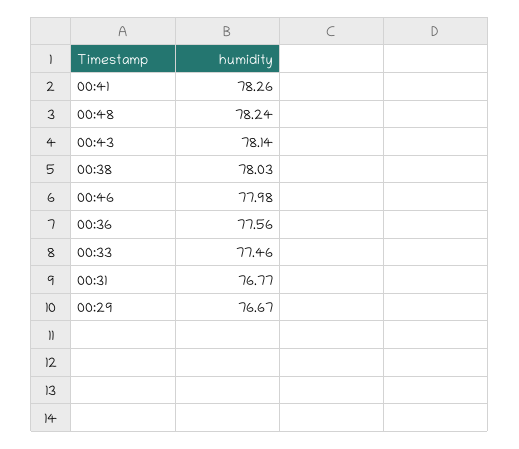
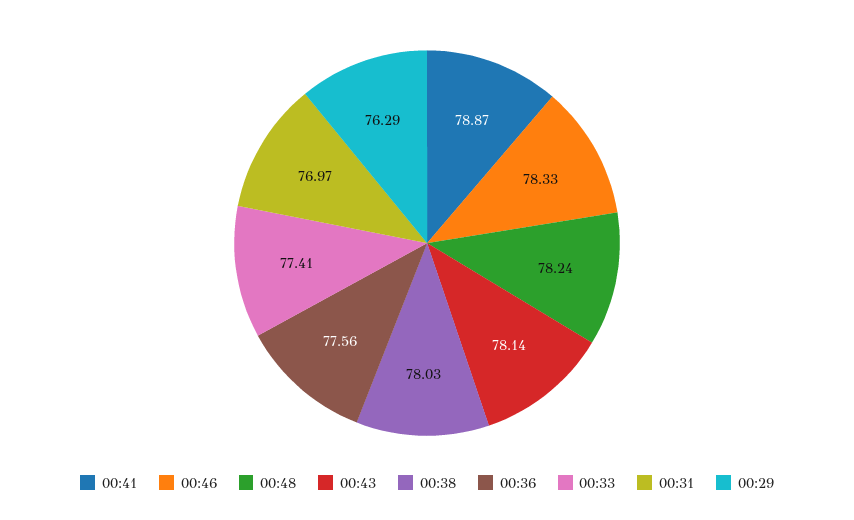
  {
-   "00:41": 78.26,
+   "00:41": 78.87,
    "00:48": 78.24,
    "00:43": 78.14,
    "00:38": 78.03,
-   "00:46": 77.98,
+   "00:46": 78.33,
    "00:36": 77.56,
-   "00:33": 77.46,
+   "00:33": 77.41,
-   "00:31": 76.77,
+   "00:31": 76.97,
-   "00:29": 76.67
+   "00:29": 76.29
  }

